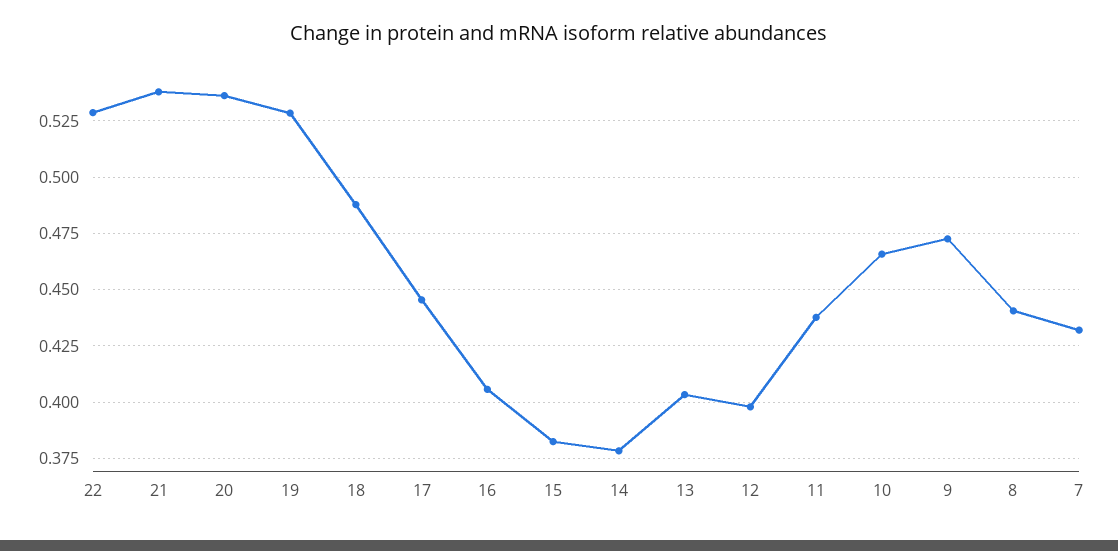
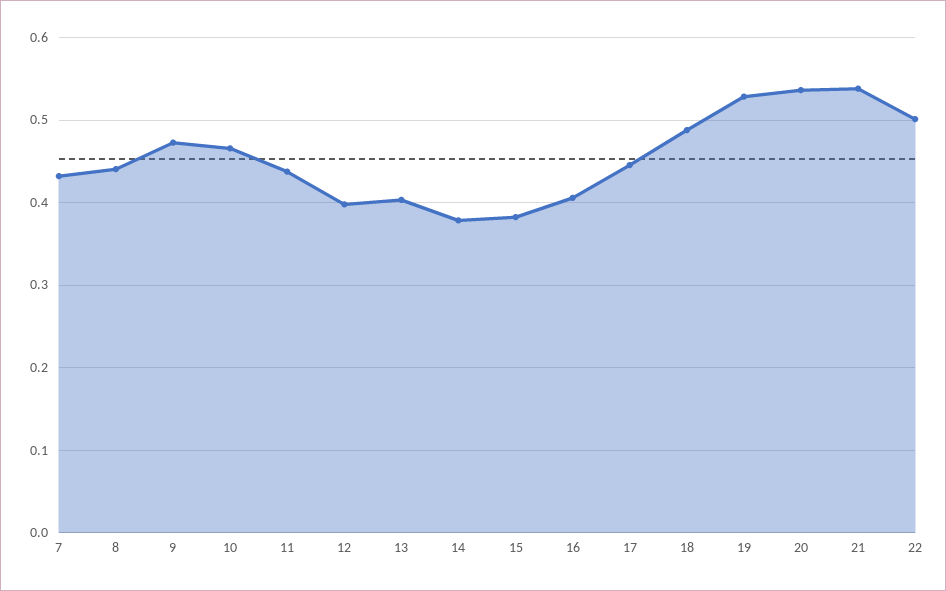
  {
-   "22": 0.53,
+   "22": 0.5,
    "21": 0.54,
    "20": 0.535,
    "19": 0.53,
    "18": 0.49,
    "17": 0.445,
    "16": 0.405,
    "15": 0.38,
    "14": 0.38,
    "13": 0.405,
    "12": 0.4,
    "11": 0.44,
    "10": 0.465,
    "9": 0.475,
    "8": 0.44,
    "7": 0.43
  }

